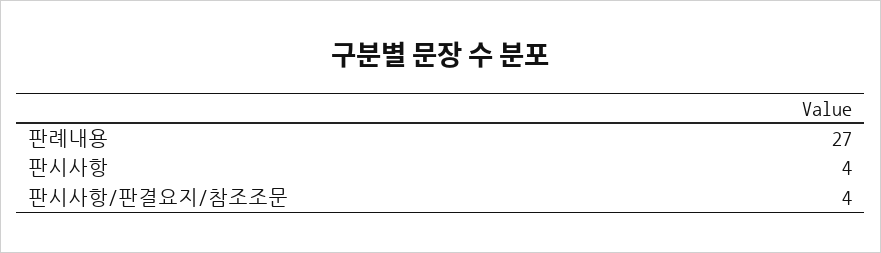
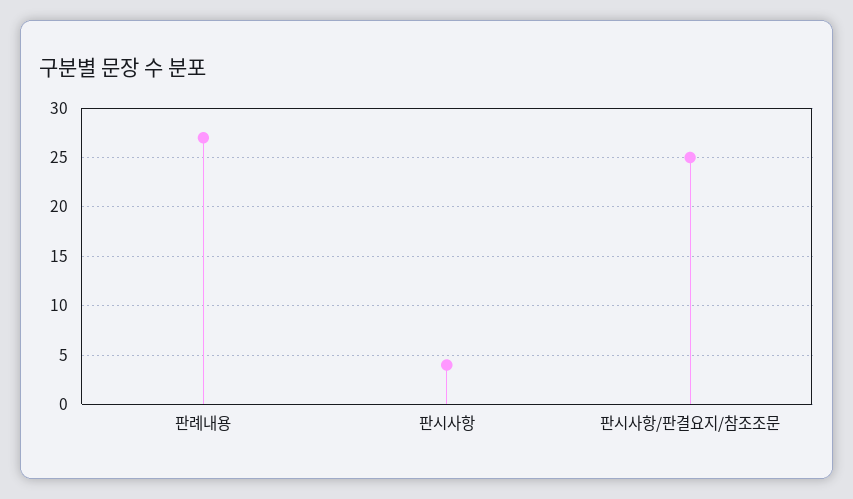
  {
    "판례내용": 27,
    "판시사항": 4,
-   "판시사항/판결요지/참조조문": 4
+   "판시사항/판결요지/참조조문": 25
  }

